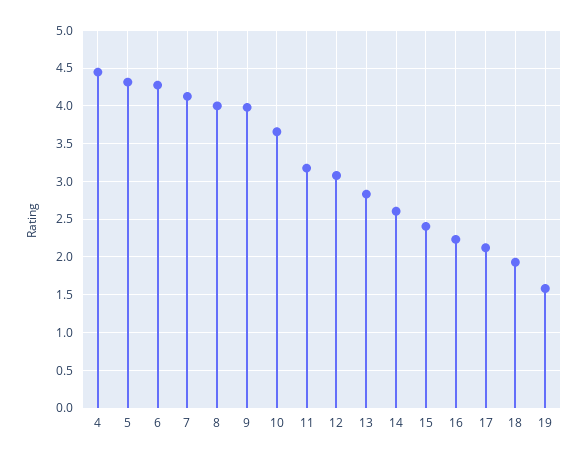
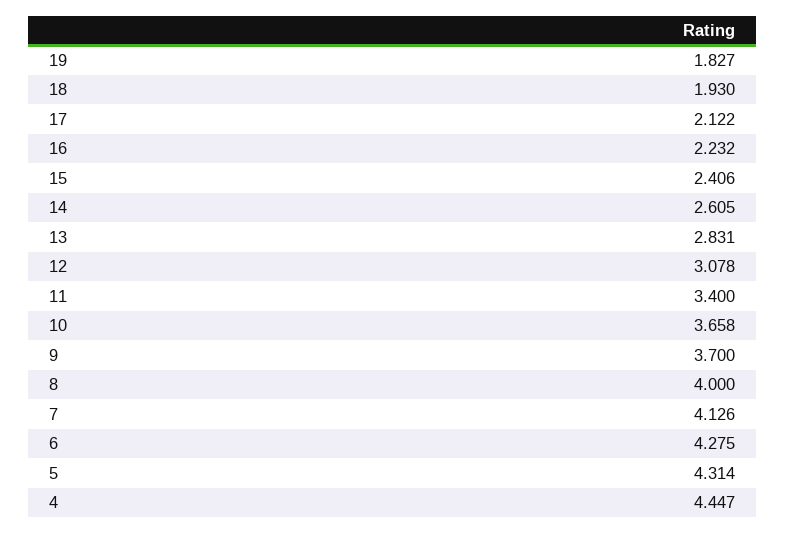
  {
    "4": 4.447,
    "5": 4.314,
    "6": 4.275,
    "7": 4.126,
    "8": 4,
-   "9": 4,
+   "9": 3.7,
    "10": 3.658,
-   "11": 3.2,
+   "11": 3.4,
    "12": 3.078,
    "13": 2.831,
    "14": 2.605,
    "15": 2.406,
    "16": 2.232,
    "17": 2.122,
    "18": 1.93,
-   "19": 1.6
+   "19": 1.827
  }

